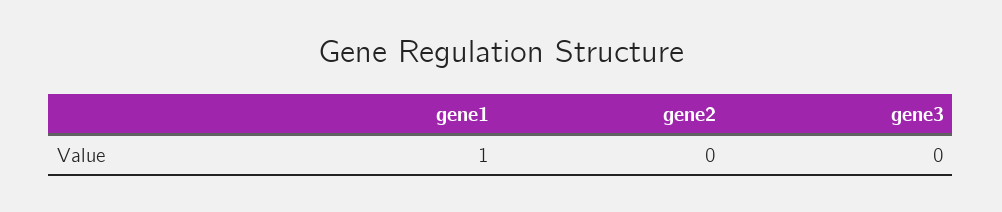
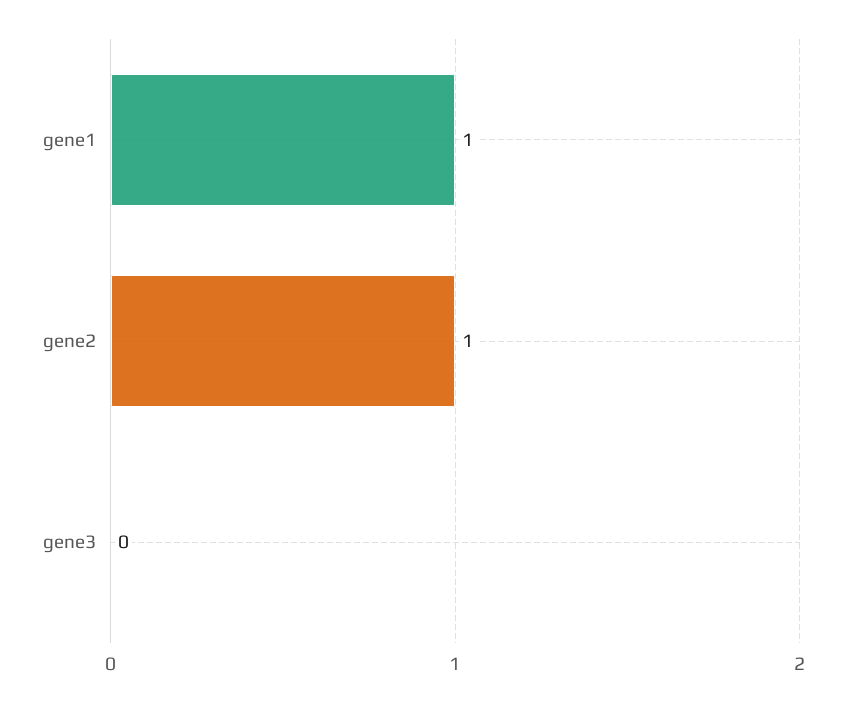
  {
    "gene1": 1,
-   "gene2": 0,
+   "gene2": 1,
    "gene3": 0
  }

